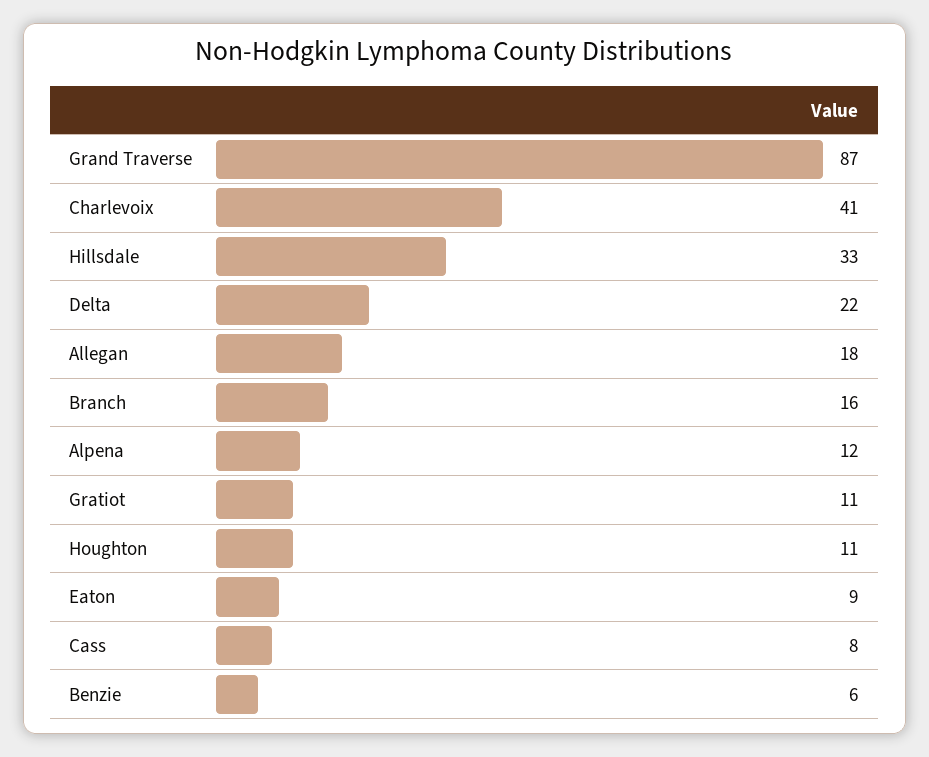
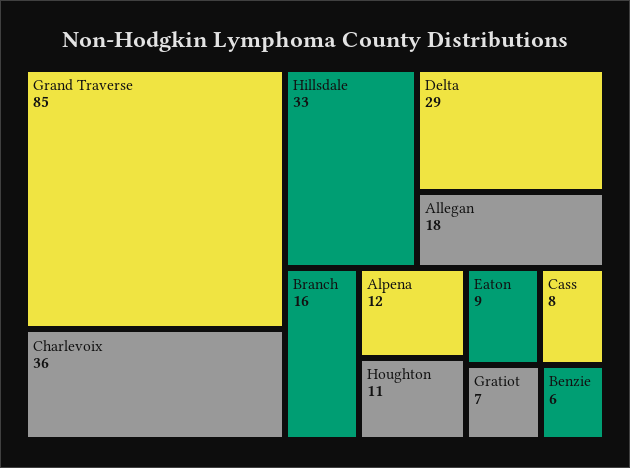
  {
-   "Grand Traverse": 87,
+   "Grand Traverse": 85,
-   "Charlevoix": 41,
+   "Charlevoix": 36,
    "Hillsdale": 33,
-   "Delta": 22,
+   "Delta": 29,
    "Allegan": 18,
    "Branch": 16,
    "Alpena": 12,
-   "Gratiot": 11,
+   "Gratiot": 7,
    "Houghton": 11,
    "Eaton": 9,
    "Cass": 8,
    "Benzie": 6
  }

